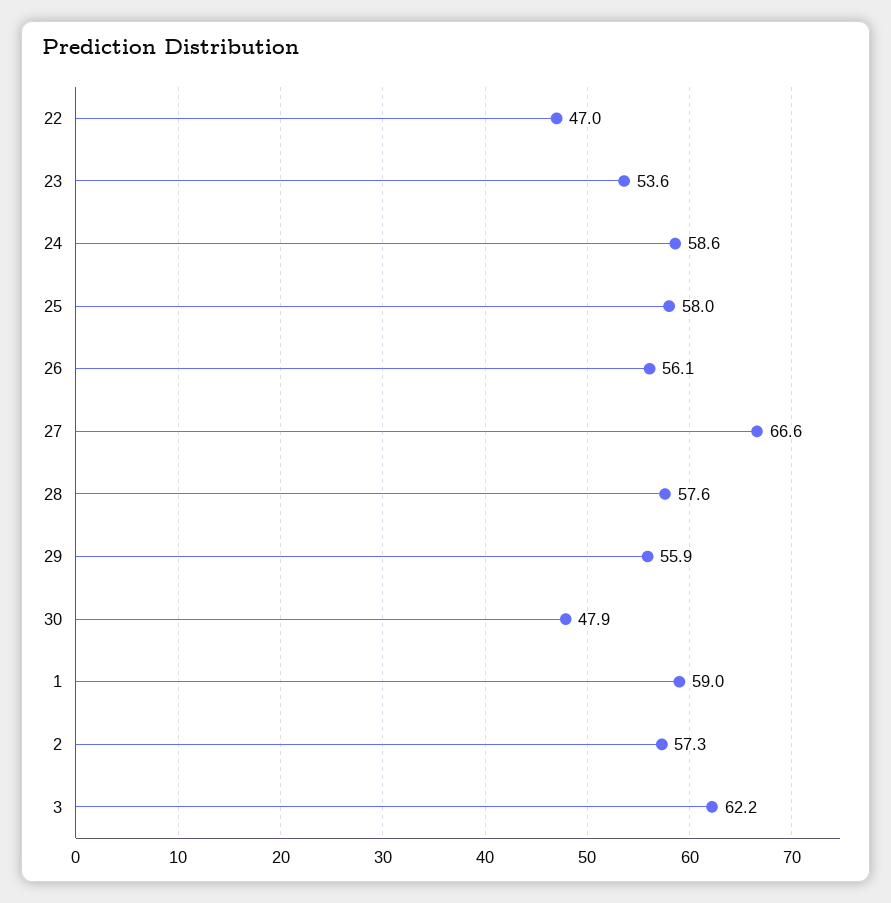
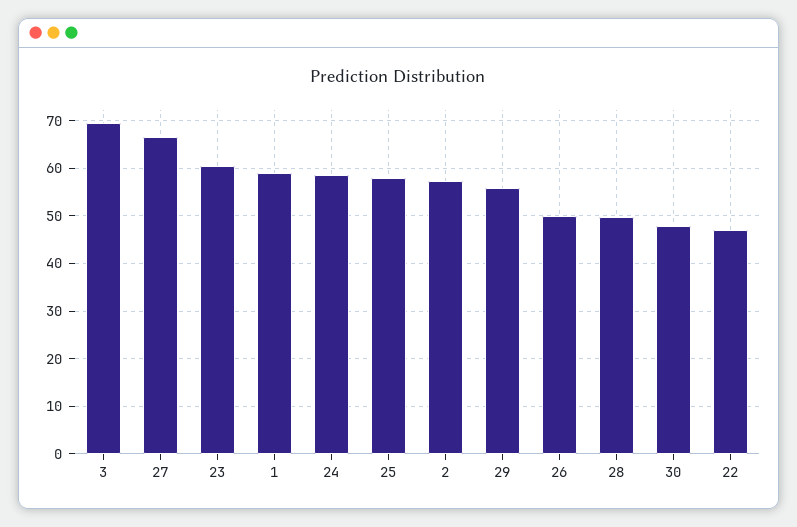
  {
    "22": 47,
-   "23": 53.6,
+   "23": 60,
    "24": 58.6,
    "25": 58,
-   "26": 56.1,
+   "26": 50,
    "27": 66.6,
-   "28": 57.6,
+   "28": 50,
    "29": 55.9,
    "30": 47.9,
    "1": 59,
    "2": 57.3,
-   "3": 62.2
+   "3": 70
  }

